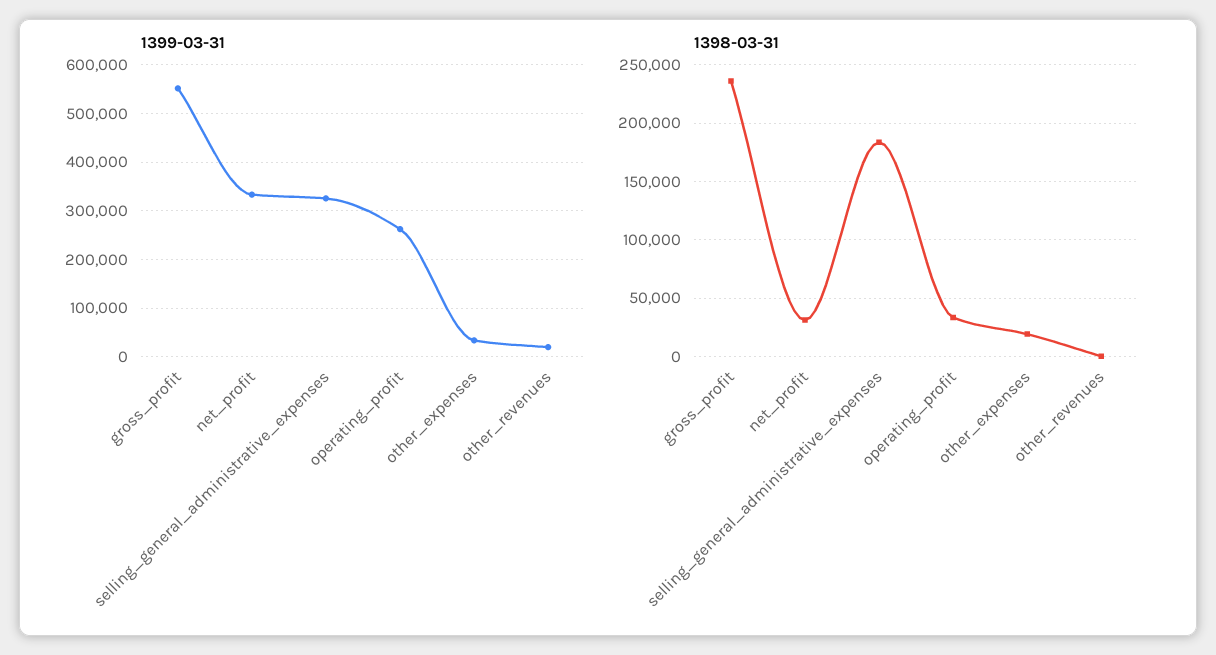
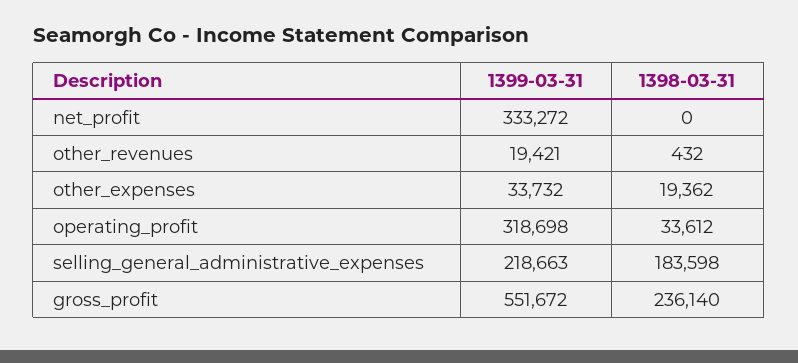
  {
    "1399-03-31": {
      "gross_profit": 551672,
      "net_profit": 333272,
-     "selling_general_administrative_expenses": 320000,
+     "selling_general_administrative_expenses": 218663,
-     "operating_profit": 260000,
+     "operating_profit": 318698,
      "other_expenses": 33732,
      "other_revenues": 19421
    },
    "1398-03-31": {
      "gross_profit": 236140,
-     "net_profit": 30000,
+     "net_profit": 0,
      "selling_general_administrative_expenses": 183598,
      "operating_profit": 33612,
      "other_expenses": 19362,
      "other_revenues": 432
    }
  }

